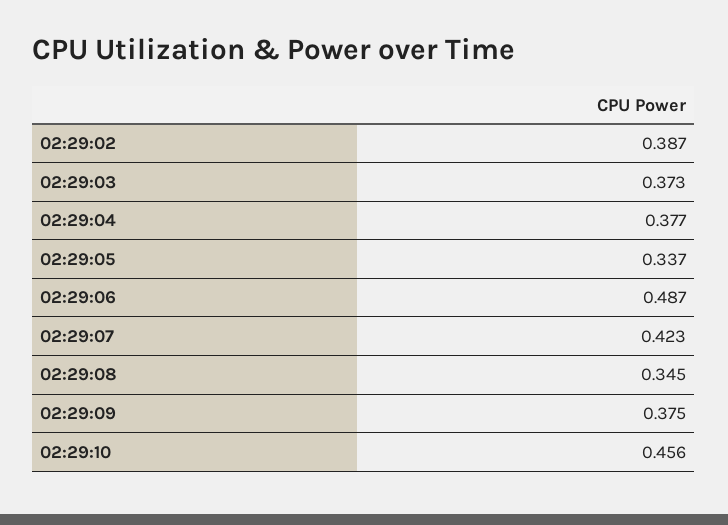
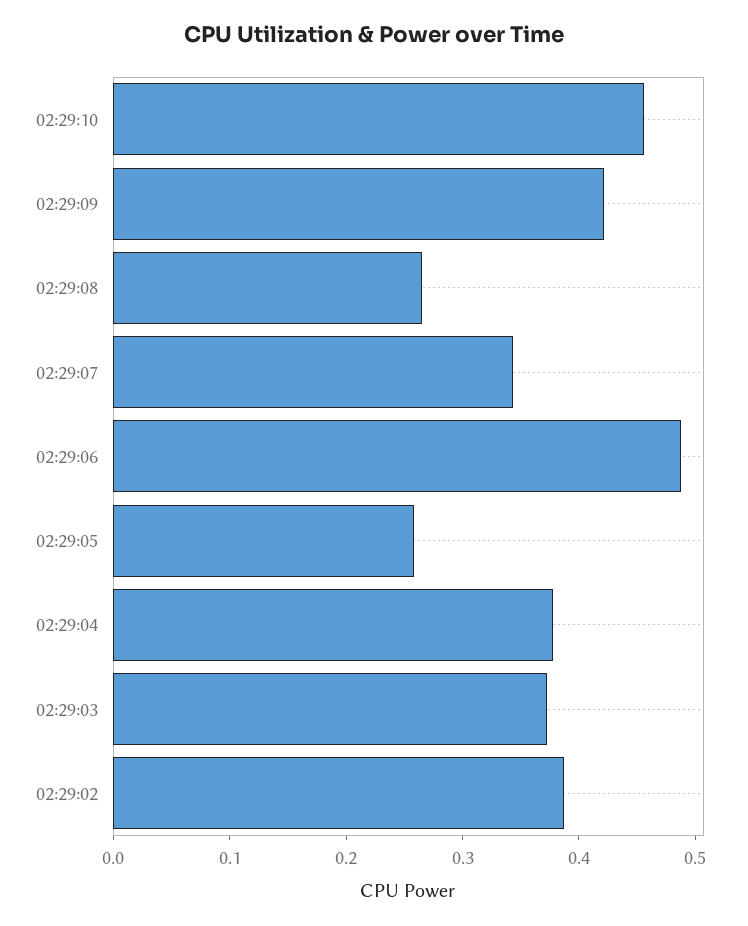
  {
    "02:29:02": 0.387,
    "02:29:03": 0.373,
    "02:29:04": 0.377,
-   "02:29:05": 0.337,
+   "02:29:05": 0.26,
    "02:29:06": 0.487,
-   "02:29:07": 0.423,
+   "02:29:07": 0.34,
-   "02:29:08": 0.345,
+   "02:29:08": 0.26,
-   "02:29:09": 0.375,
+   "02:29:09": 0.42,
    "02:29:10": 0.456
  }

